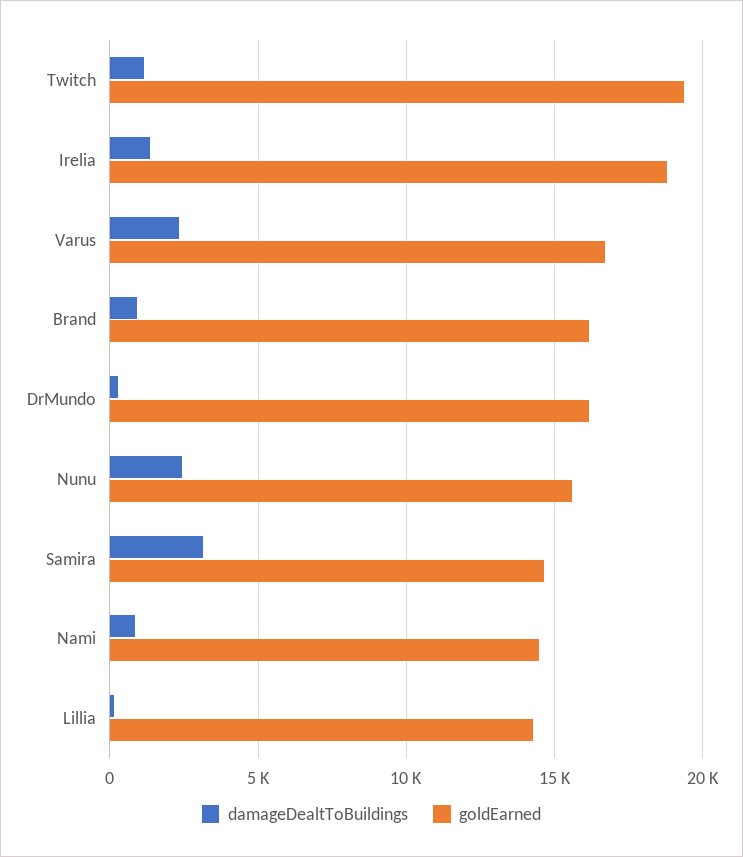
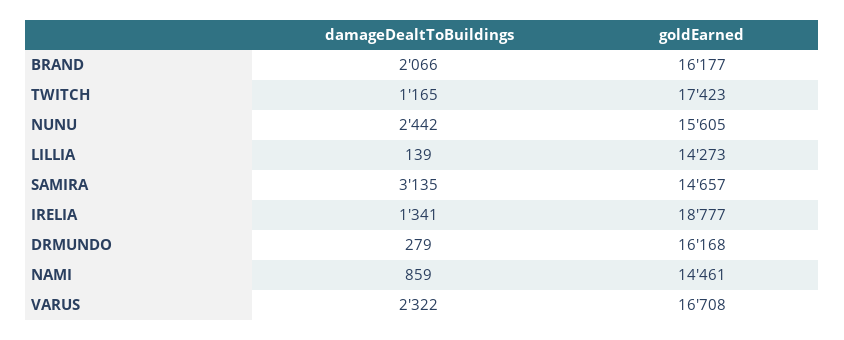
  {
    "damageDealtToBuildings": {
      "Twitch": 1165,
      "Irelia": 1341,
      "Varus": 2322,
-     "Brand": 1000,
+     "Brand": 2066,
      "DrMundo": 279,
      "Nunu": 2442,
      "Samira": 3135,
      "Nami": 859,
      "Lillia": 139
    },
    "goldEarned": {
-     "Twitch": 19500,
+     "Twitch": 17423,
      "Irelia": 18777,
      "Varus": 16708,
      "Brand": 16177,
      "DrMundo": 16168,
      "Nunu": 15605,
      "Samira": 14657,
      "Nami": 14461,
      "Lillia": 14273
    }
  }

